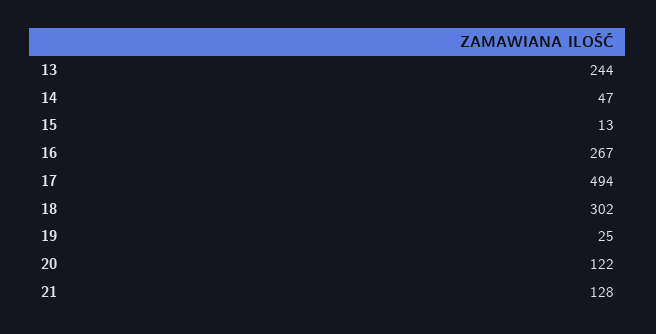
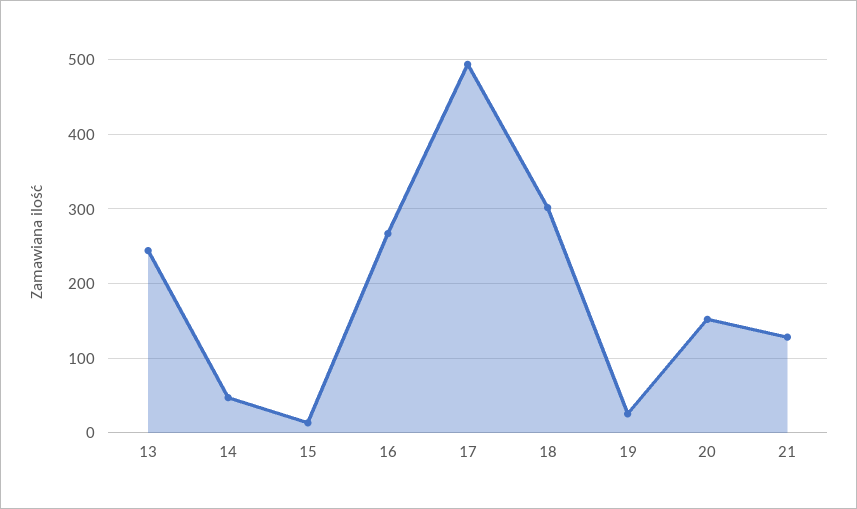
  {
    "13": 244,
    "14": 47,
    "15": 13,
    "16": 267,
    "17": 494,
    "18": 302,
    "19": 25,
-   "20": 122,
+   "20": 150,
    "21": 128
  }

